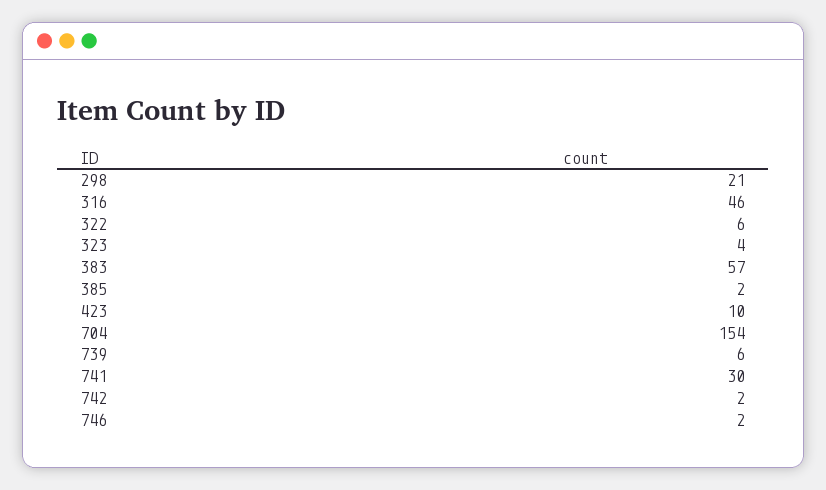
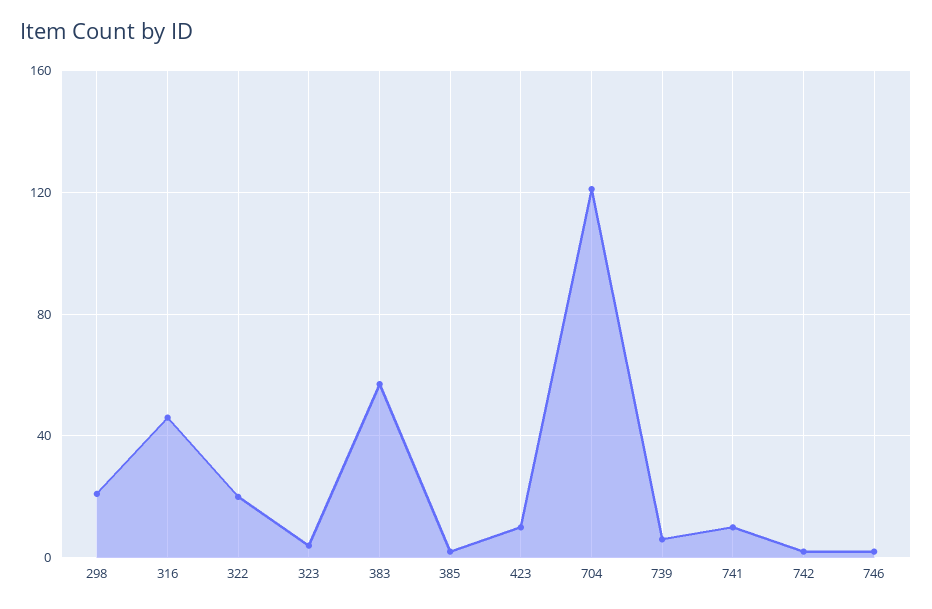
  {
    "298": 21,
    "316": 46,
-   "322": 6,
+   "322": 20,
    "323": 4,
    "383": 57,
    "385": 2,
    "423": 10,
-   "704": 154,
+   "704": 120,
    "739": 6,
-   "741": 30,
+   "741": 10,
    "742": 2,
    "746": 2
  }

